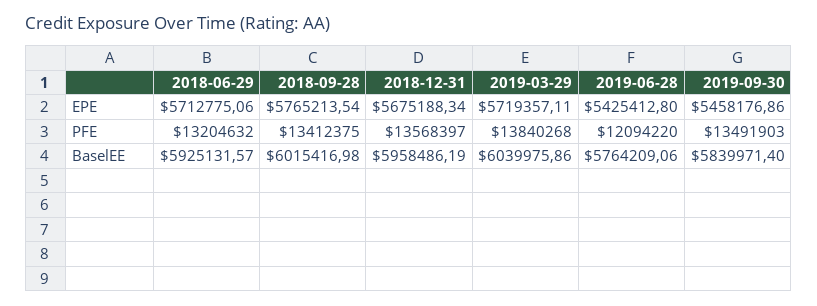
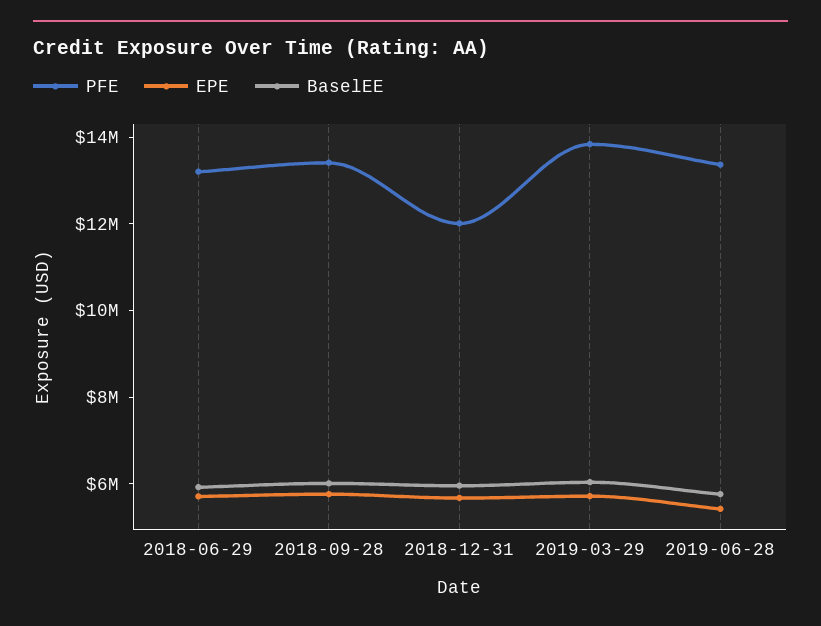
  {
    "EPE": {
      "2018-06-29": 5712775.06,
      "2018-09-28": 5765213.54,
      "2018-12-31": 5675188.34,
      "2019-03-29": 5719357.11,
-     "2019-06-28": 5425412.8,
+     "2019-06-28": 5425412.8
-     "2019-09-30": 5458176.86
    },
    "PFE": {
      "2018-06-29": 13204632,
      "2018-09-28": 13412375,
-     "2018-12-31": 13568397,
+     "2018-12-31": 12000000,
      "2019-03-29": 13840268,
-     "2019-06-28": 12094220,
+     "2019-06-28": 13500000
-     "2019-09-30": 13491903
    },
    "BaselEE": {
      "2018-06-29": 5925131.57,
      "2018-09-28": 6015416.98,
      "2018-12-31": 5958486.19,
      "2019-03-29": 6039975.86,
-     "2019-06-28": 5764209.06,
+     "2019-06-28": 5764209.06
-     "2019-09-30": 5839971.4
    }
  }

